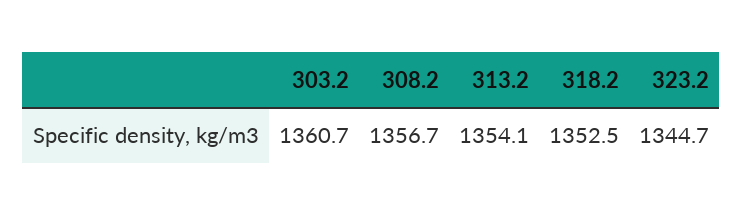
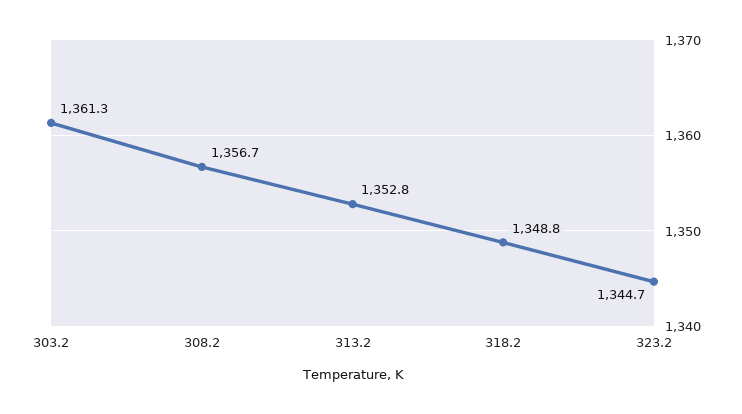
  {
-   "303.2": 1360.7,
+   "303.2": 1361.3,
    "308.2": 1356.7,
-   "313.2": 1354.1,
+   "313.2": 1352.8,
-   "318.2": 1352.5,
+   "318.2": 1348.8,
    "323.2": 1344.7
  }

